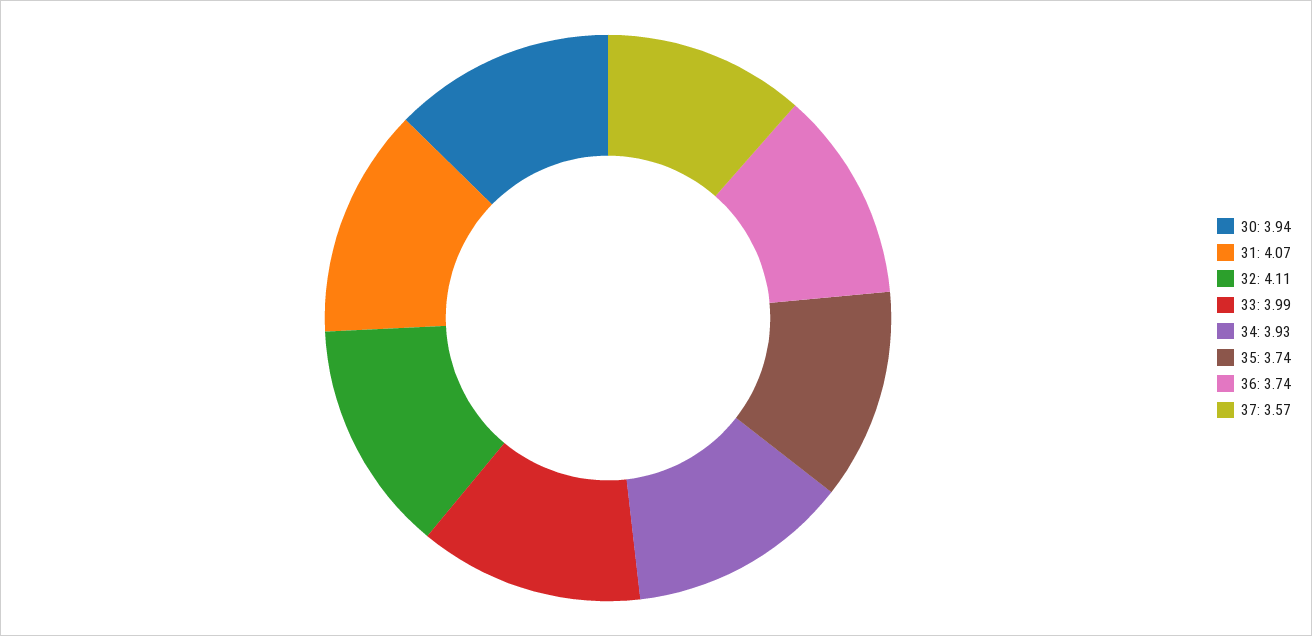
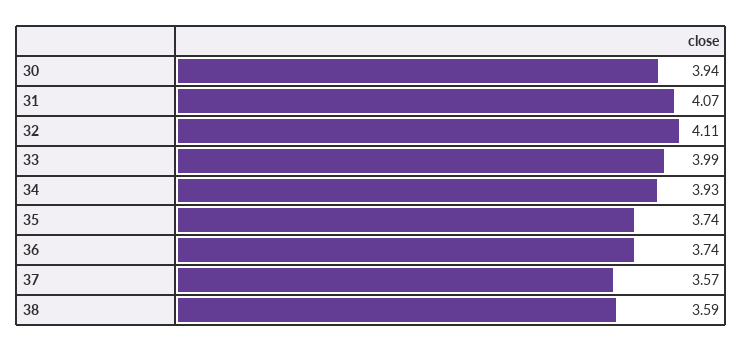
  {
    "30": 3.94,
    "31": 4.07,
    "32": 4.11,
    "33": 3.99,
    "34": 3.93,
    "35": 3.74,
    "36": 3.74,
-   "37": 3.57
+   "37": 3.57,
+   "38": 3.59
  }

